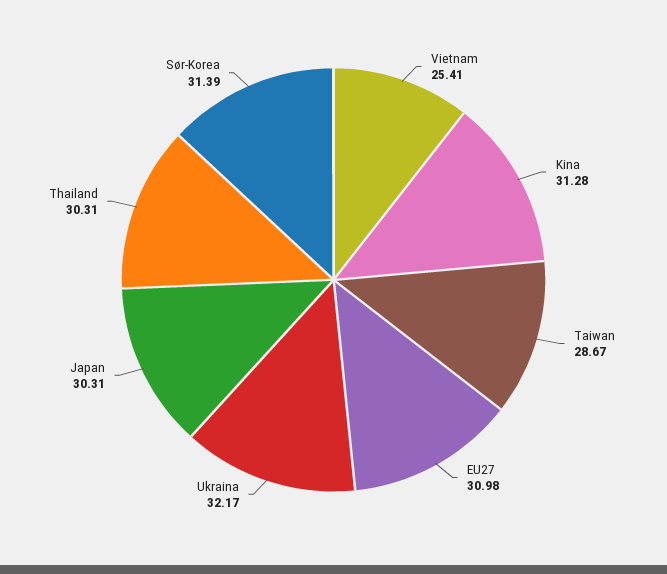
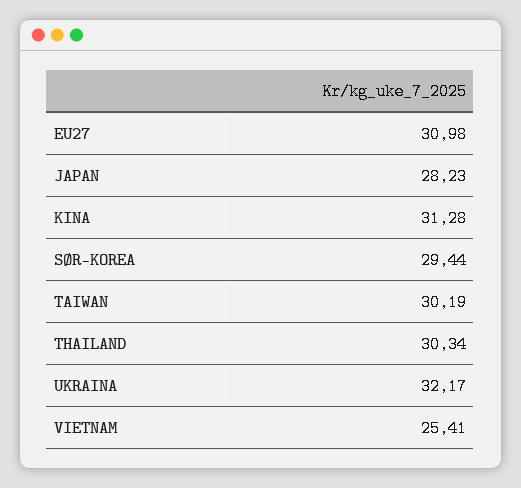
  {
    "Vietnam": 25.41,
    "Kina": 31.28,
-   "Taiwan": 28.67,
+   "Taiwan": 30.19,
    "EU27": 30.98,
    "Ukraina": 32.17,
-   "Japan": 30.31,
+   "Japan": 28.23,
-   "Thailand": 30.31,
+   "Thailand": 30.34,
-   "Sør-Korea": 31.39
+   "Sør-Korea": 29.44
  }

